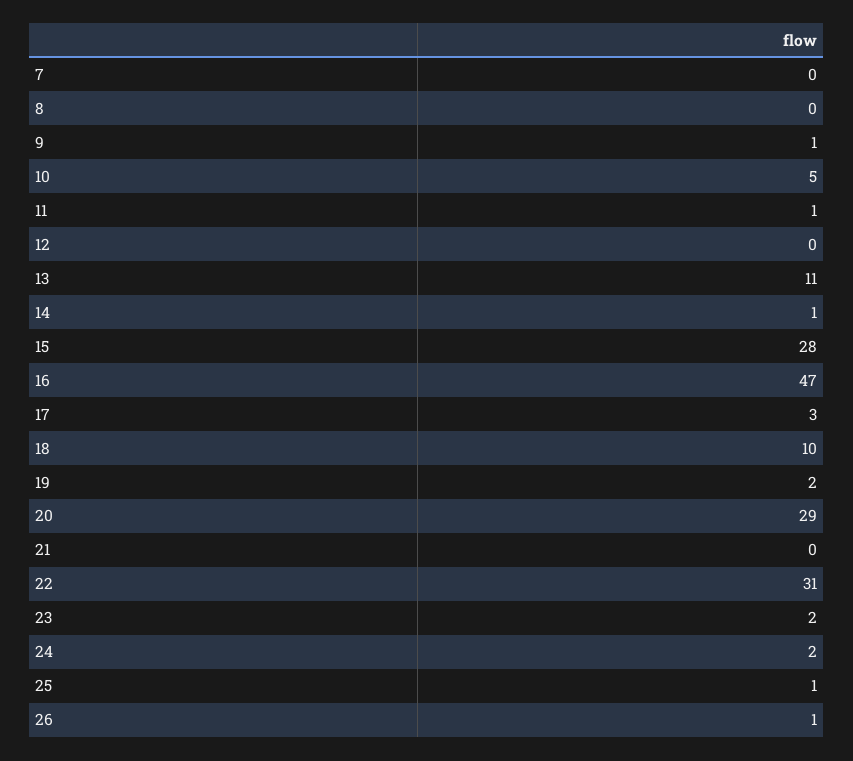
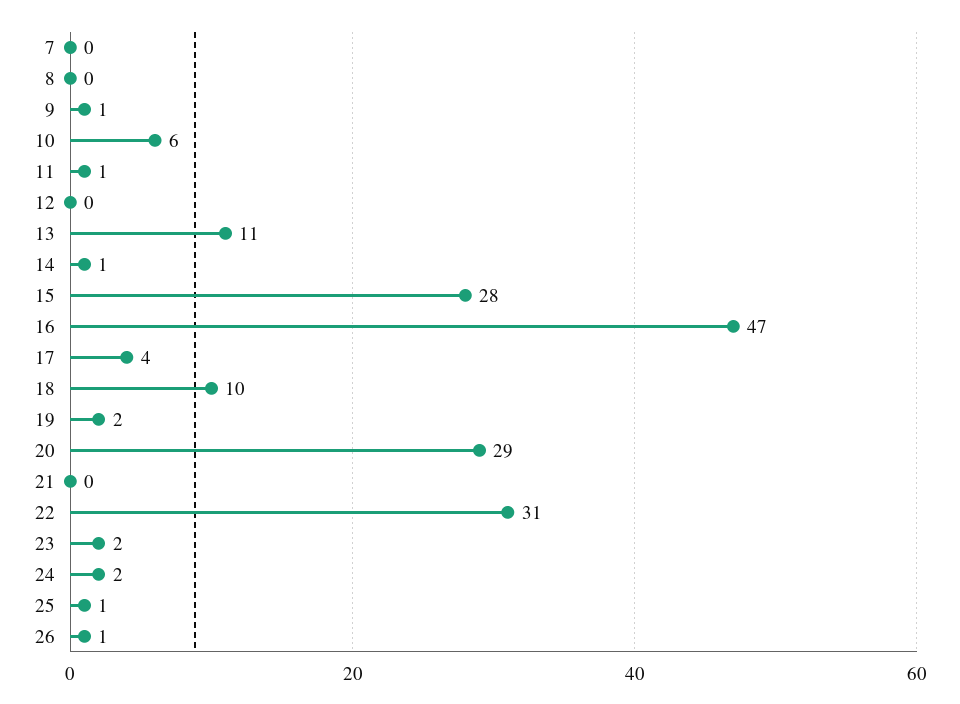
  {
    "7": 0,
    "8": 0,
    "9": 1,
-   "10": 5,
+   "10": 6,
    "11": 1,
    "12": 0,
    "13": 11,
    "14": 1,
    "15": 28,
    "16": 47,
-   "17": 3,
+   "17": 4,
    "18": 10,
    "19": 2,
    "20": 29,
    "21": 0,
    "22": 31,
    "23": 2,
    "24": 2,
    "25": 1,
    "26": 1
  }

